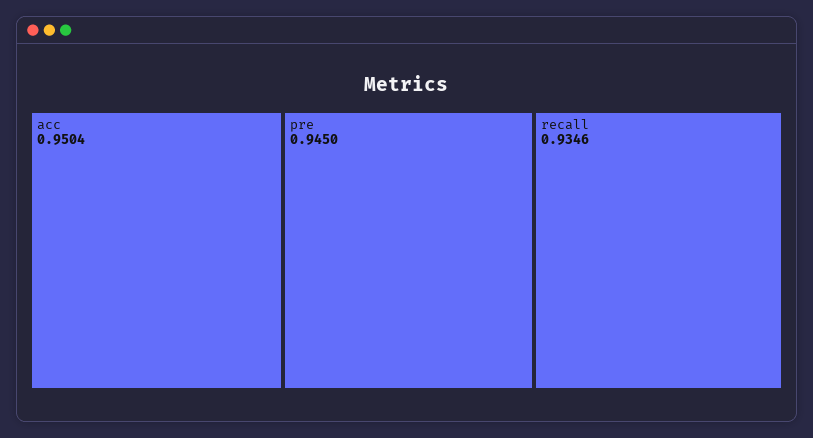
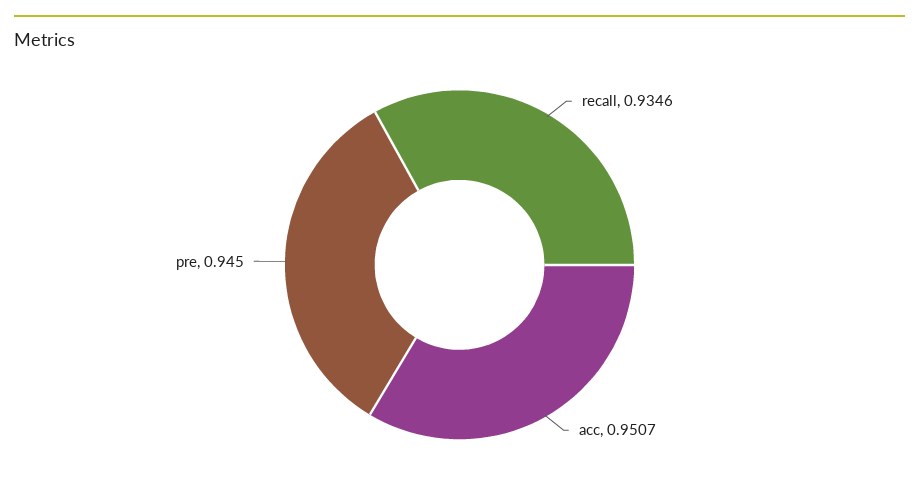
  {
-   "acc": 0.9504,
+   "acc": 0.9507,
    "pre": 0.945,
    "recall": 0.9346
  }

